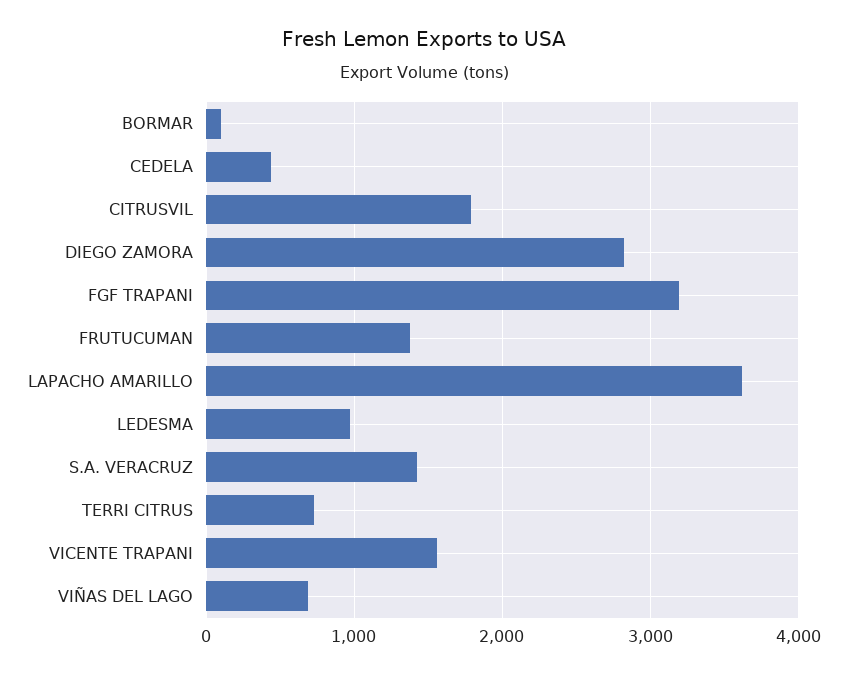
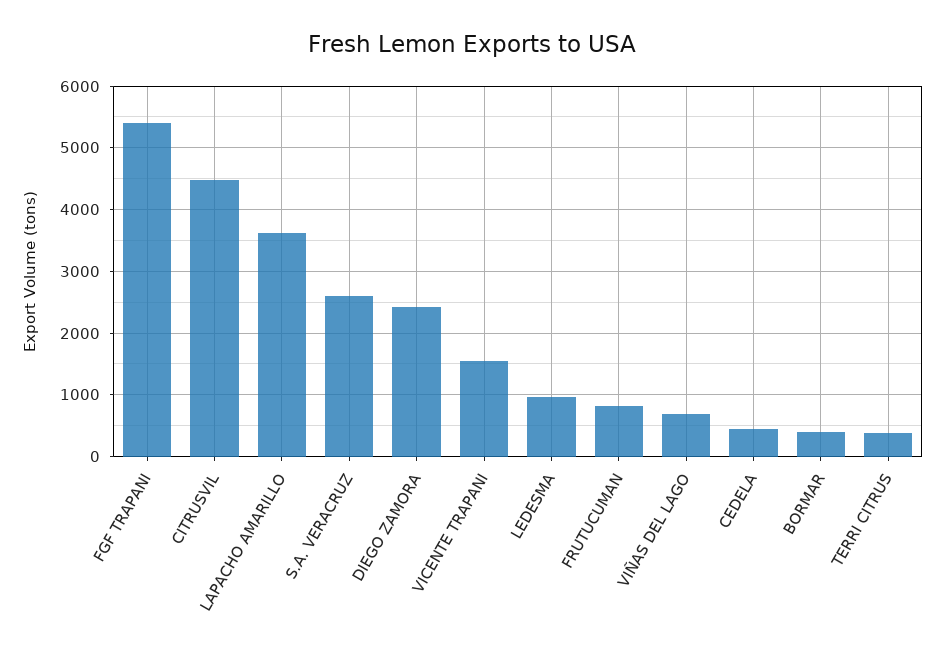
  {
-   "BORMAR": 100,
+   "BORMAR": 400,
    "CEDELA": 400,
-   "CITRUSVIL": 1800,
+   "CITRUSVIL": 4500,
-   "DIEGO ZAMORA": 2800,
+   "DIEGO ZAMORA": 2400,
-   "FGF TRAPANI": 3200,
+   "FGF TRAPANI": 5400,
-   "FRUTUCUMAN": 1400,
+   "FRUTUCUMAN": 800,
    "LAPACHO AMARILLO": 3600,
    "LEDESMA": 1000,
-   "S.A. VERACRUZ": 1400,
+   "S.A. VERACRUZ": 2600,
-   "TERRI CITRUS": 700,
+   "TERRI CITRUS": 400,
    "VICENTE TRAPANI": 1600,
    "VIÑAS DEL LAGO": 700
  }

